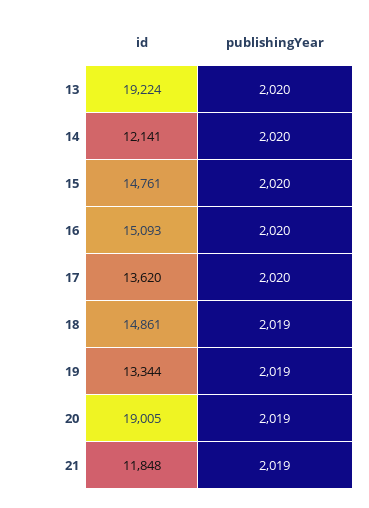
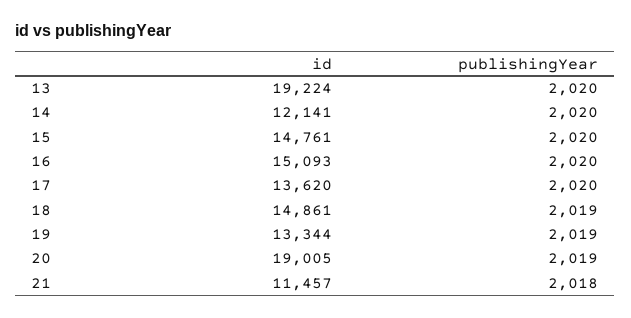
  {
    "id": {
      "13": 19224,
      "14": 12141,
      "15": 14761,
      "16": 15093,
      "17": 13620,
      "18": 14861,
      "19": 13344,
      "20": 19005,
-     "21": 11848
+     "21": 11457
    },
    "publishingYear": {
      "13": 2020,
      "14": 2020,
      "15": 2020,
      "16": 2020,
      "17": 2020,
      "18": 2019,
      "19": 2019,
      "20": 2019,
-     "21": 2019
+     "21": 2018
    }
  }

